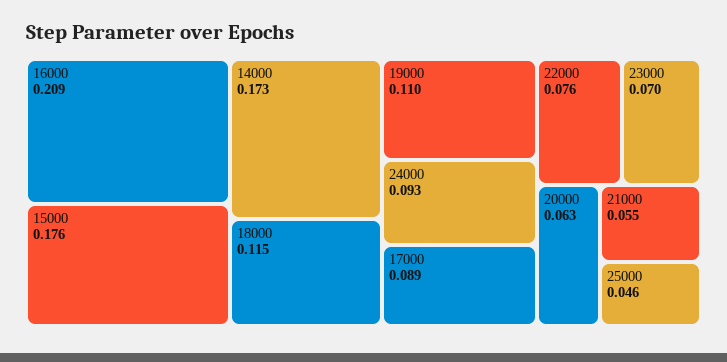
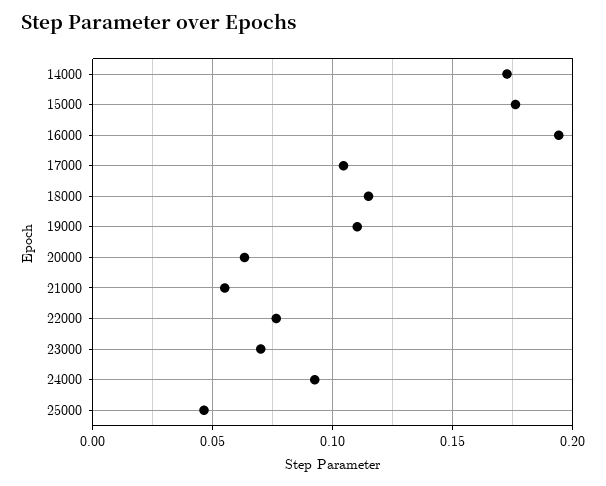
  {
-   "16000": 0.209,
+   "16000": 0.195,
    "15000": 0.176,
    "14000": 0.173,
    "18000": 0.115,
    "19000": 0.11,
    "24000": 0.093,
-   "17000": 0.089,
+   "17000": 0.105,
    "22000": 0.076,
    "23000": 0.07,
    "20000": 0.063,
    "21000": 0.055,
    "25000": 0.046
  }

